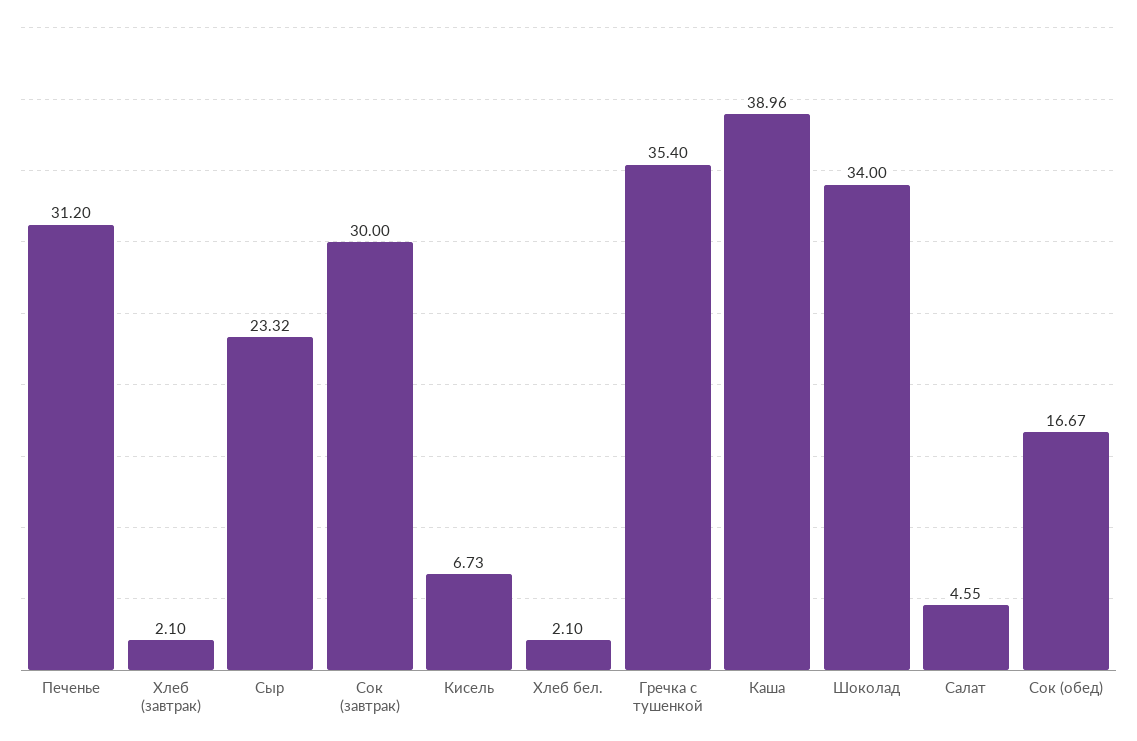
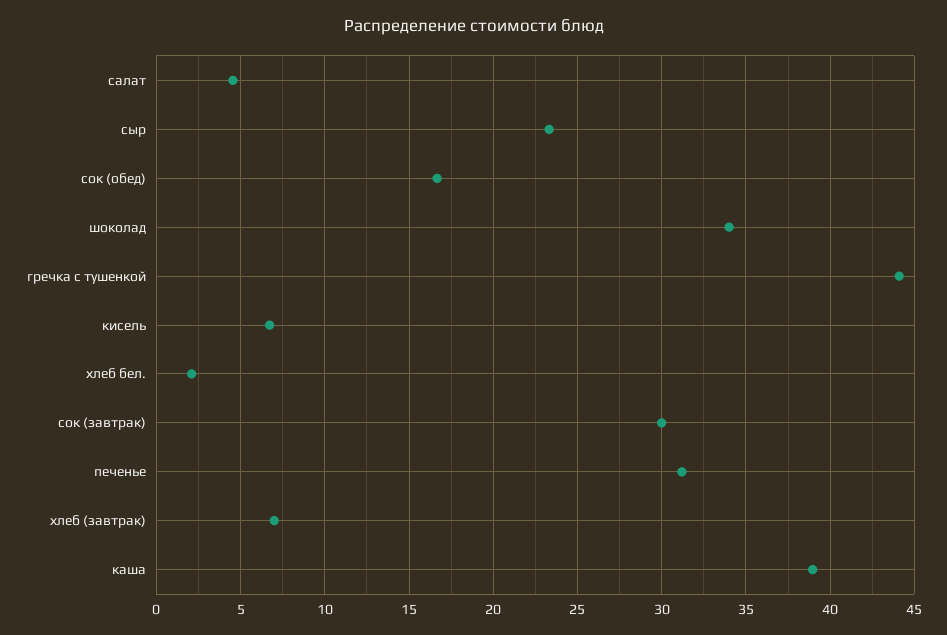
  {
    "Печенье": 31.2,
-   "Хлеб (завтрак)": 2.1,
+   "Хлеб (завтрак)": 7,
    "Сыр": 23.32,
    "Сок (завтрак)": 30,
    "Кисель": 6.73,
    "Хлеб бел.": 2.1,
-   "Гречка с тушенкой": 35.4,
+   "Гречка с тушенкой": 44,
    "Каша": 38.96,
    "Шоколад": 34,
    "Салат": 4.55,
    "Сок (обед)": 16.67
  }

